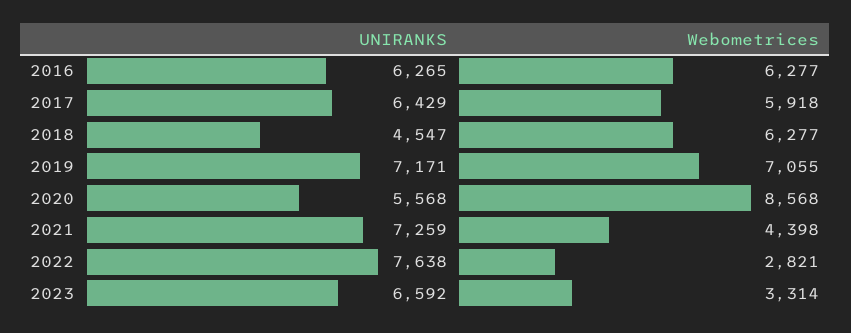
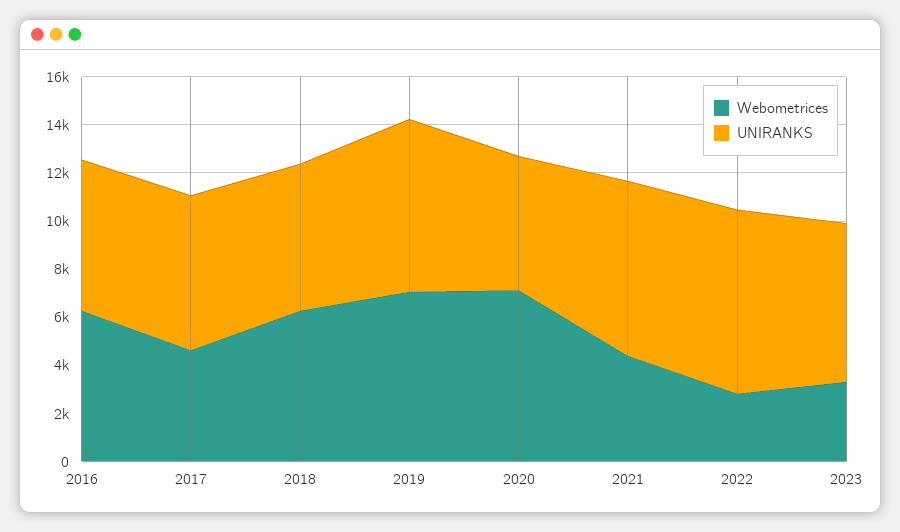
  {
    "UNIRANKS": {
      "2016": 6265,
      "2017": 6429,
-     "2018": 4547,
+     "2018": 6000,
      "2019": 7171,
      "2020": 5568,
      "2021": 7259,
      "2022": 7638,
      "2023": 6592
    },
    "Webometrices": {
      "2016": 6277,
-     "2017": 5918,
+     "2017": 4500,
      "2018": 6277,
      "2019": 7055,
-     "2020": 8568,
+     "2020": 7000,
      "2021": 4398,
      "2022": 2821,
      "2023": 3314
    }
  }

